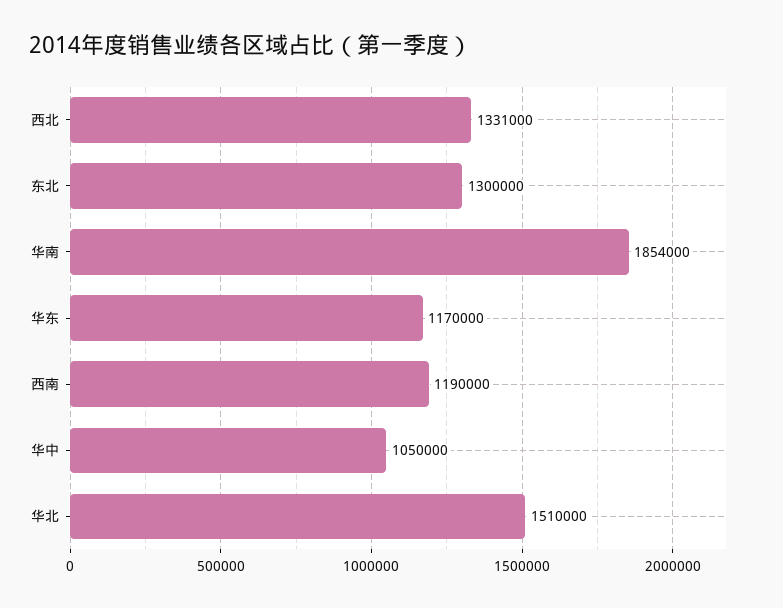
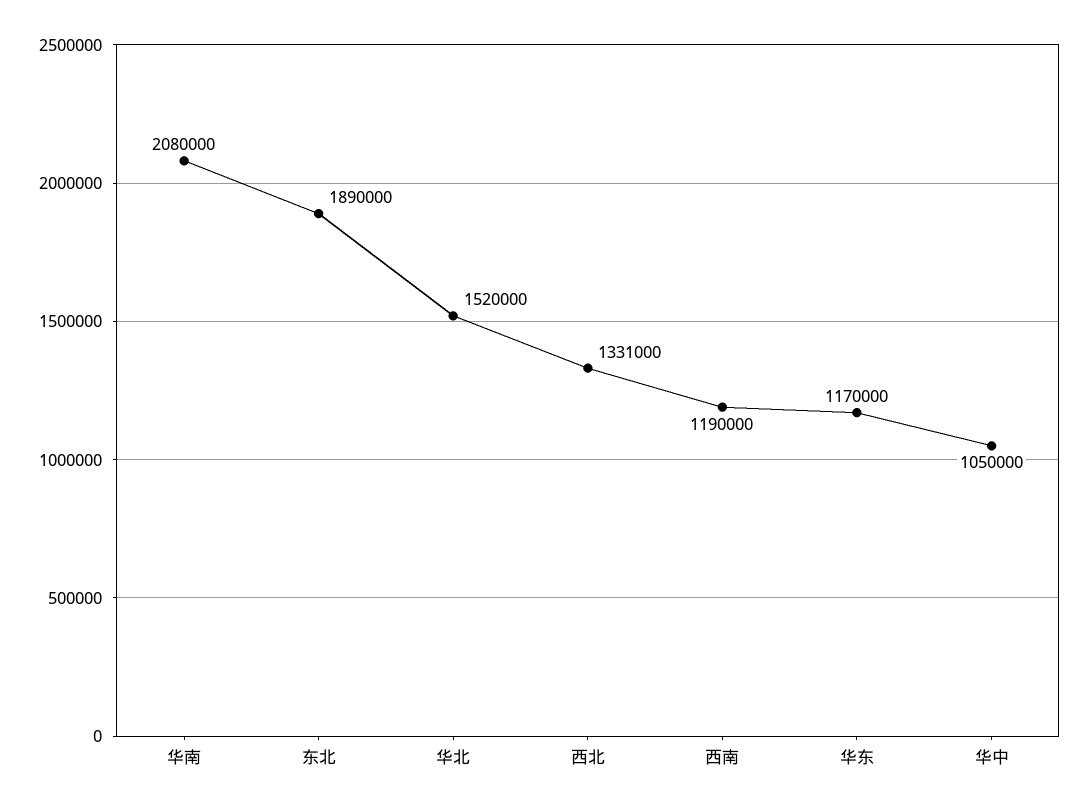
  {
    "西北": 1331000,
-   "东北": 1300000,
+   "东北": 1890000,
-   "华南": 1854000,
+   "华南": 2080000,
    "华东": 1170000,
    "西南": 1190000,
    "华中": 1050000,
-   "华北": 1510000
+   "华北": 1520000
  }

